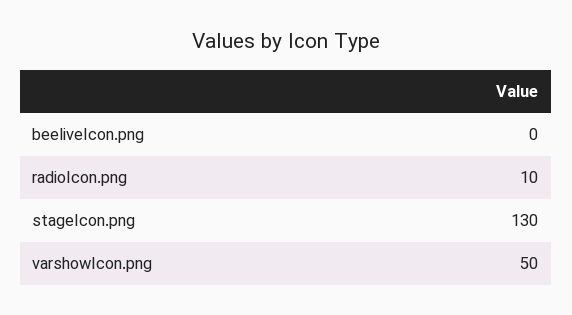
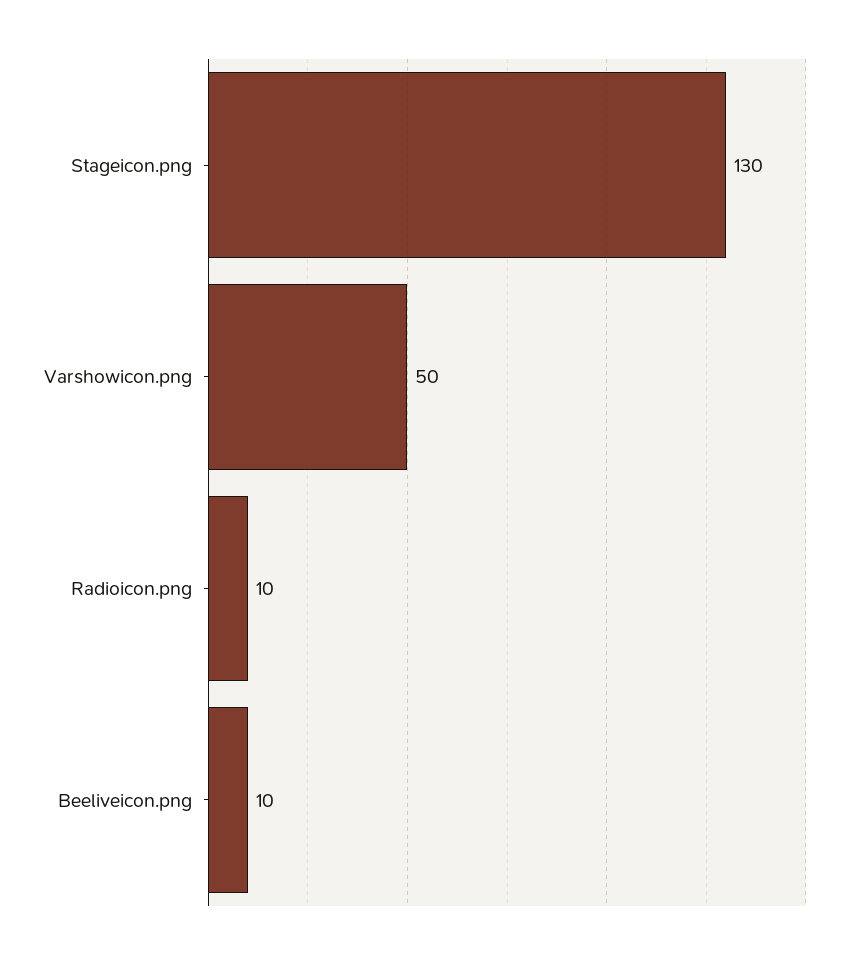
  {
-   "beeliveIcon.png": 0,
+   "beeliveIcon.png": 10,
    "radioIcon.png": 10,
    "stageIcon.png": 130,
    "varshowIcon.png": 50
  }

